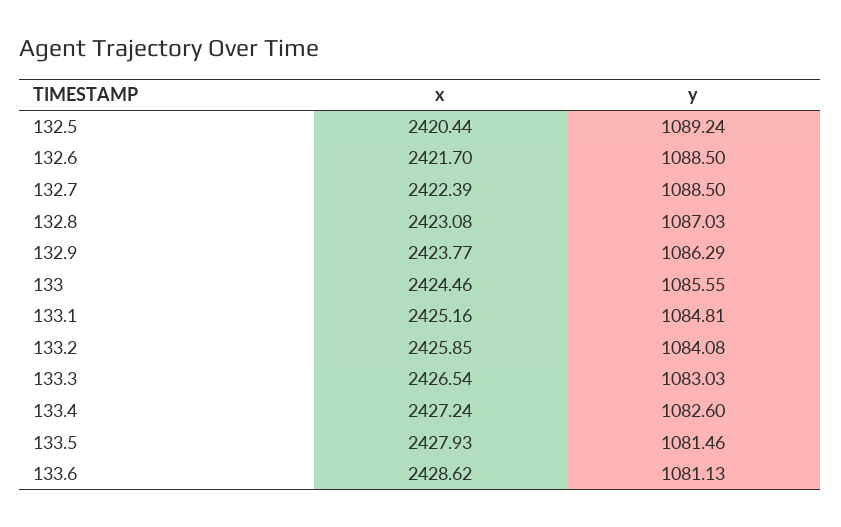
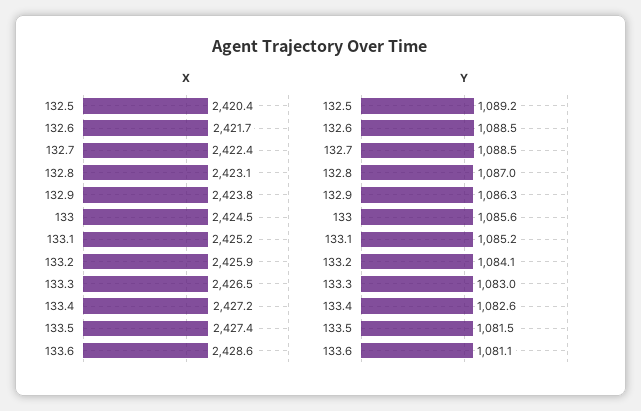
  {
    "x": {
      "132.5": 2420.44,
      "132.6": 2421.7,
      "132.7": 2422.39,
      "132.8": 2423.08,
      "132.9": 2423.77,
      "133": 2424.46,
      "133.1": 2425.16,
      "133.2": 2425.85,
      "133.3": 2426.54,
      "133.4": 2427.24,
-     "133.5": 2427.93,
+     "133.5": 2427.4,
      "133.6": 2428.62
    },
    "y": {
      "132.5": 1089.24,
      "132.6": 1088.5,
      "132.7": 1088.5,
      "132.8": 1087.03,
      "132.9": 1086.29,
      "133": 1085.55,
-     "133.1": 1084.81,
+     "133.1": 1085.2,
      "133.2": 1084.08,
      "133.3": 1083.03,
      "133.4": 1082.6,
      "133.5": 1081.46,
      "133.6": 1081.13
    }
  }

